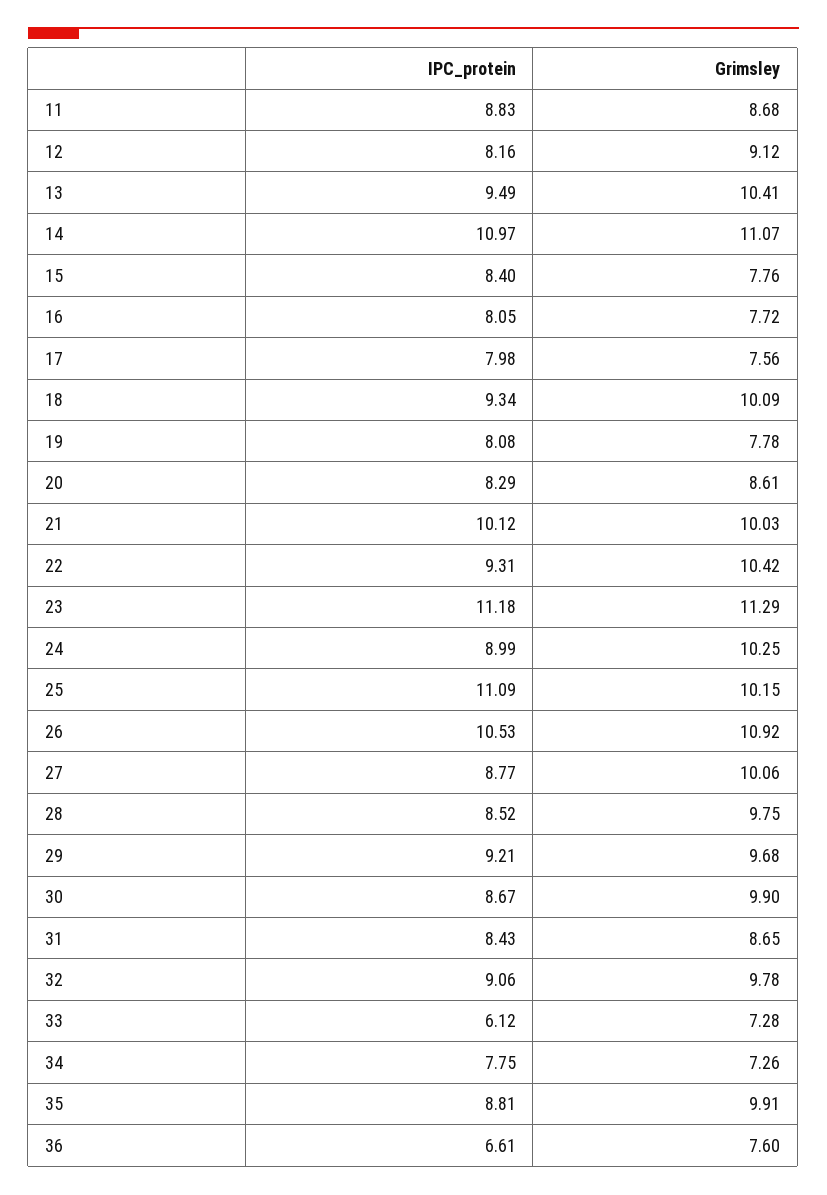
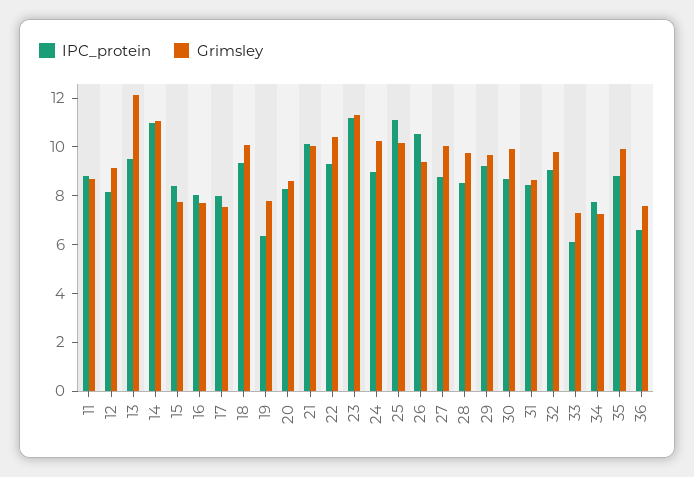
  {
    "IPC_protein": {
      "11": 8.83,
      "12": 8.16,
      "13": 9.49,
      "14": 10.97,
      "15": 8.4,
      "16": 8.05,
      "17": 7.98,
      "18": 9.34,
-     "19": 8.08,
+     "19": 6.5,
      "20": 8.29,
      "21": 10.12,
      "22": 9.31,
      "23": 11.18,
      "24": 8.99,
      "25": 11.09,
      "26": 10.53,
      "27": 8.77,
      "28": 8.52,
      "29": 9.21,
      "30": 8.67,
      "31": 8.43,
      "32": 9.06,
      "33": 6.12,
      "34": 7.75,
      "35": 8.81,
      "36": 6.61
    },
    "Grimsley": {
      "11": 8.68,
      "12": 9.12,
-     "13": 10.41,
+     "13": 12,
      "14": 11.07,
      "15": 7.76,
      "16": 7.72,
      "17": 7.56,
      "18": 10.09,
      "19": 7.78,
      "20": 8.61,
      "21": 10.03,
      "22": 10.42,
      "23": 11.29,
      "24": 10.25,
      "25": 10.15,
-     "26": 10.92,
+     "26": 9.5,
      "27": 10.06,
      "28": 9.75,
      "29": 9.68,
      "30": 9.9,
      "31": 8.65,
      "32": 9.78,
      "33": 7.28,
      "34": 7.26,
      "35": 9.91,
      "36": 7.6
    }
  }

